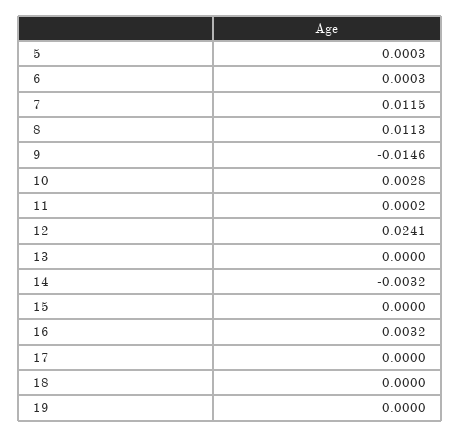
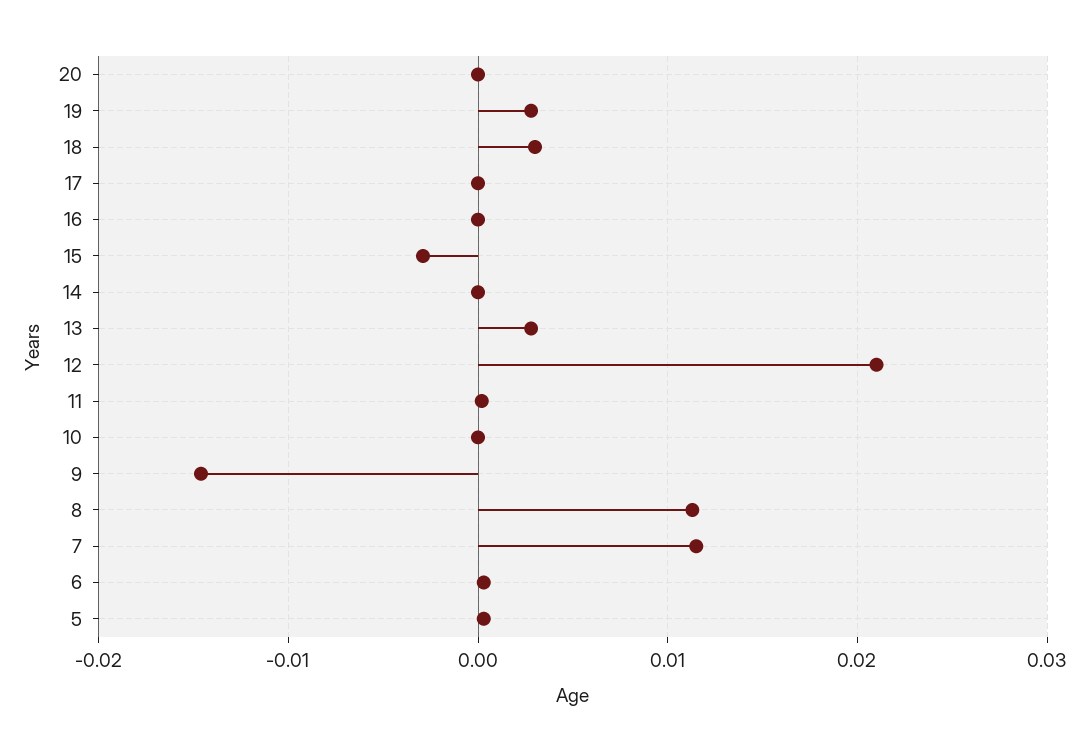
  {
    "5": 0.0003,
    "6": 0.0003,
    "7": 0.0115,
    "8": 0.0113,
    "9": -0.0146,
-   "10": 0.0028,
+   "10": 0,
    "11": 0.0002,
-   "12": 0.0241,
+   "12": 0.021,
-   "13": 0,
+   "13": 0.003,
-   "14": -0.0032,
+   "14": 0,
-   "15": 0,
+   "15": -0.003,
-   "16": 0.0032,
+   "16": 0,
    "17": 0,
-   "18": 0,
+   "18": 0.003,
-   "19": 0
+   "19": 0.003,
+   "20": 0
  }

